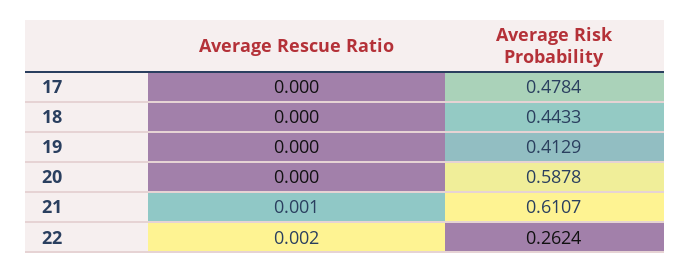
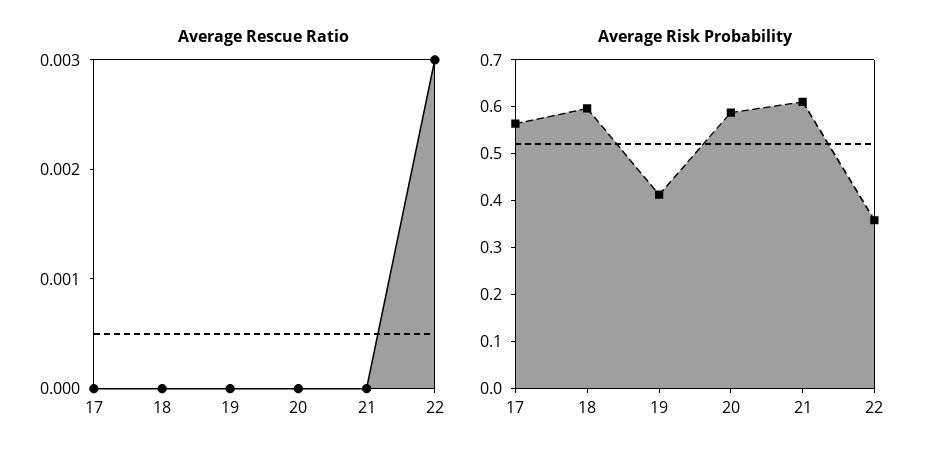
  {
    "Average Rescue Ratio": {
      "17": 0,
      "18": 0,
      "19": 0,
      "20": 0,
-     "21": 0.001,
+     "21": 0,
-     "22": 0.002
+     "22": 0.003
    },
    "Average Risk Probability": {
-     "17": 0.4784,
+     "17": 0.56,
-     "18": 0.4433,
+     "18": 0.6,
      "19": 0.4129,
      "20": 0.5878,
      "21": 0.6107,
-     "22": 0.2624
+     "22": 0.36
    }
  }

